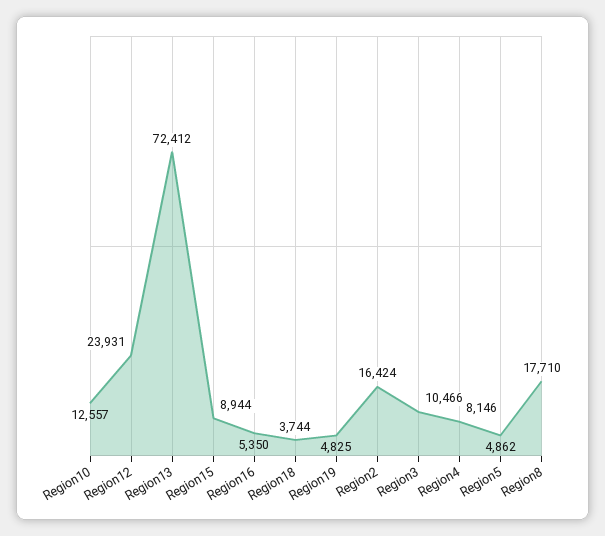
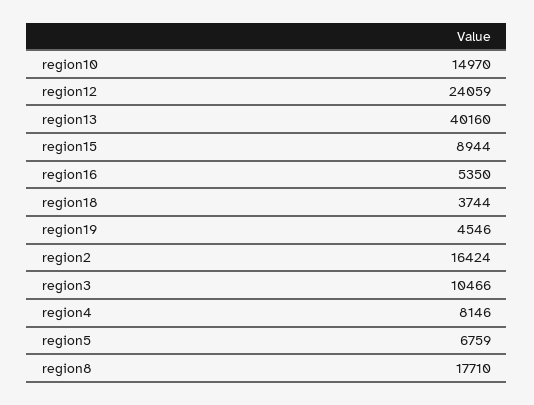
  {
-   "Region10": 12557,
+   "Region10": 14970,
-   "Region12": 23931,
+   "Region12": 24059,
-   "Region13": 72412,
+   "Region13": 40160,
    "Region15": 8944,
    "Region16": 5350,
    "Region18": 3744,
-   "Region19": 4825,
+   "Region19": 4546,
    "Region2": 16424,
    "Region3": 10466,
    "Region4": 8146,
-   "Region5": 4862,
+   "Region5": 6759,
    "Region8": 17710
  }

